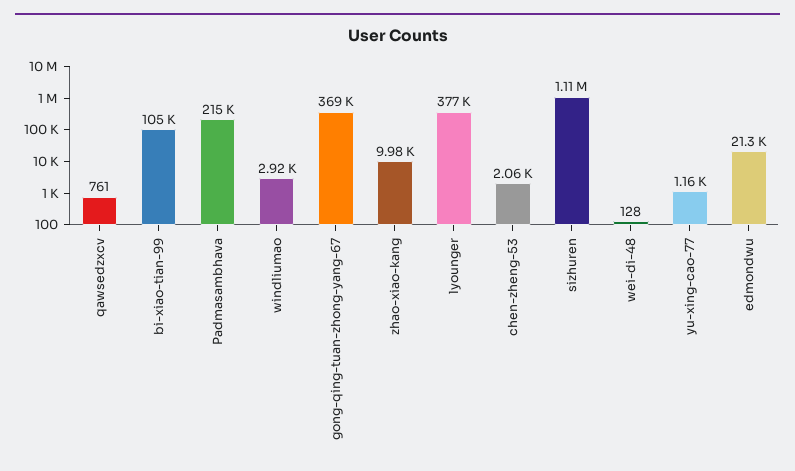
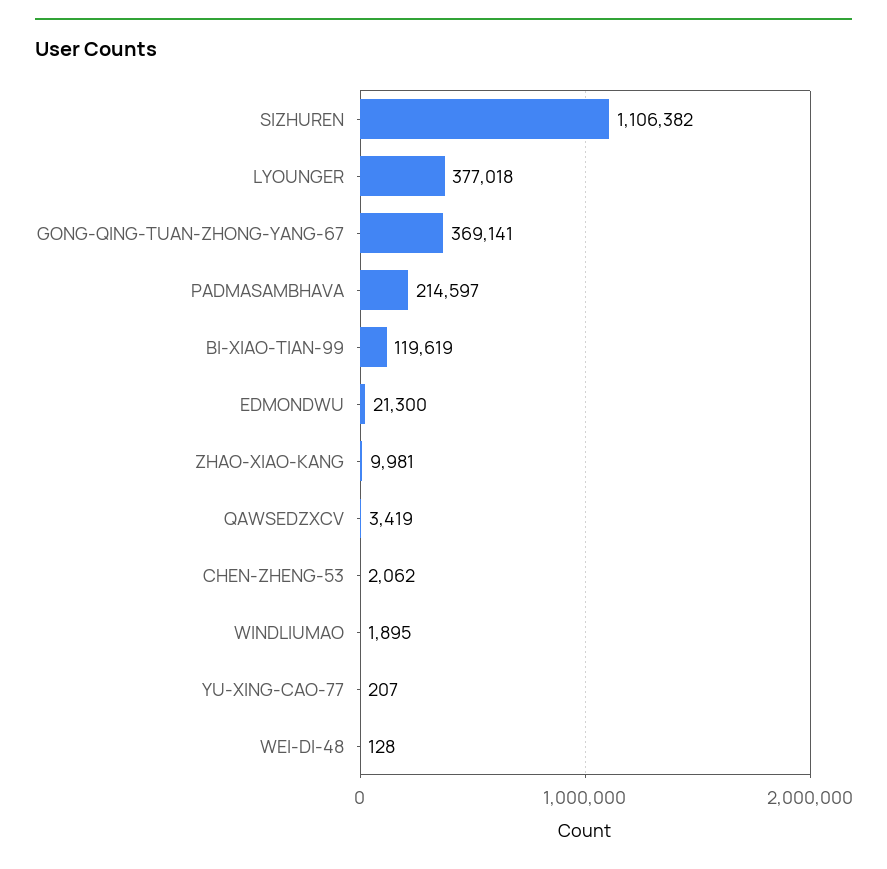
  {
-   "qawsedzxcv": 761,
+   "qawsedzxcv": 3419,
-   "bi-xiao-tian-99": 105000,
+   "bi-xiao-tian-99": 119619,
    "Padmasambhava": 214597,
-   "windliumao": 2920,
+   "windliumao": 1895,
    "gong-qing-tuan-zhong-yang-67": 369141,
    "zhao-xiao-kang": 9981,
    "lyounger": 377018,
    "chen-zheng-53": 2062,
    "sizhuren": 1106382,
    "wei-di-48": 128,
-   "yu-xing-cao-77": 1160,
+   "yu-xing-cao-77": 207,
    "edmondwu": 21300
  }

